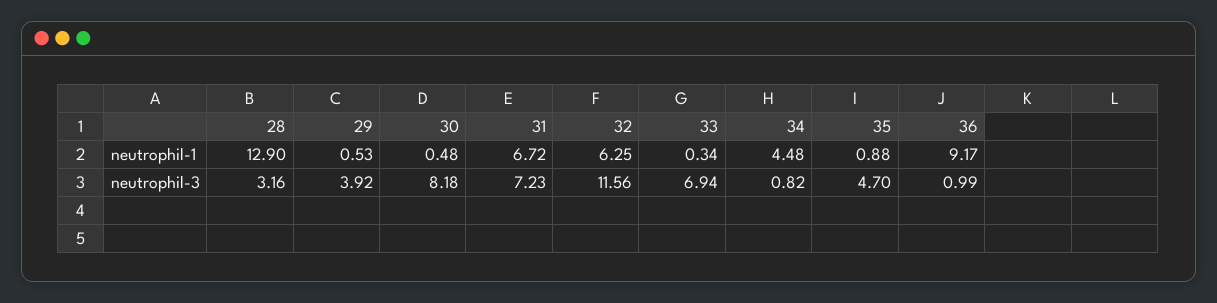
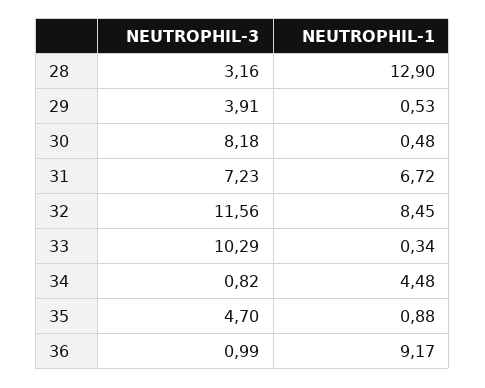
  {
    "28": {
      "neutrophil-1": 12.9,
      "neutrophil-3": 3.16
    },
    "29": {
      "neutrophil-1": 0.53,
-     "neutrophil-3": 3.92
+     "neutrophil-3": 3.91
    },
    "30": {
      "neutrophil-1": 0.48,
      "neutrophil-3": 8.18
    },
    "31": {
      "neutrophil-1": 6.72,
      "neutrophil-3": 7.23
    },
    "32": {
-     "neutrophil-1": 6.25,
+     "neutrophil-1": 8.45,
      "neutrophil-3": 11.56
    },
    "33": {
      "neutrophil-1": 0.34,
-     "neutrophil-3": 6.94
+     "neutrophil-3": 10.29
    },
    "34": {
      "neutrophil-1": 4.48,
      "neutrophil-3": 0.82
    },
    "35": {
      "neutrophil-1": 0.88,
      "neutrophil-3": 4.7
    },
    "36": {
      "neutrophil-1": 9.17,
      "neutrophil-3": 0.99
    }
  }

